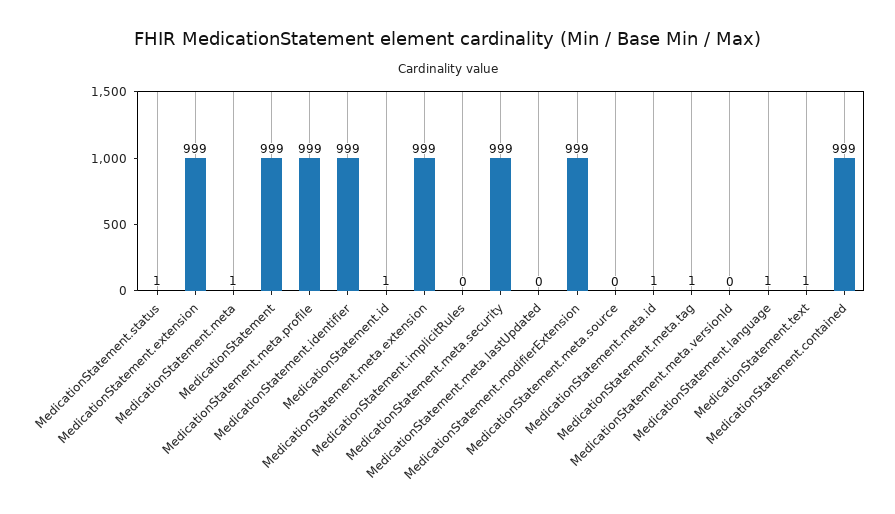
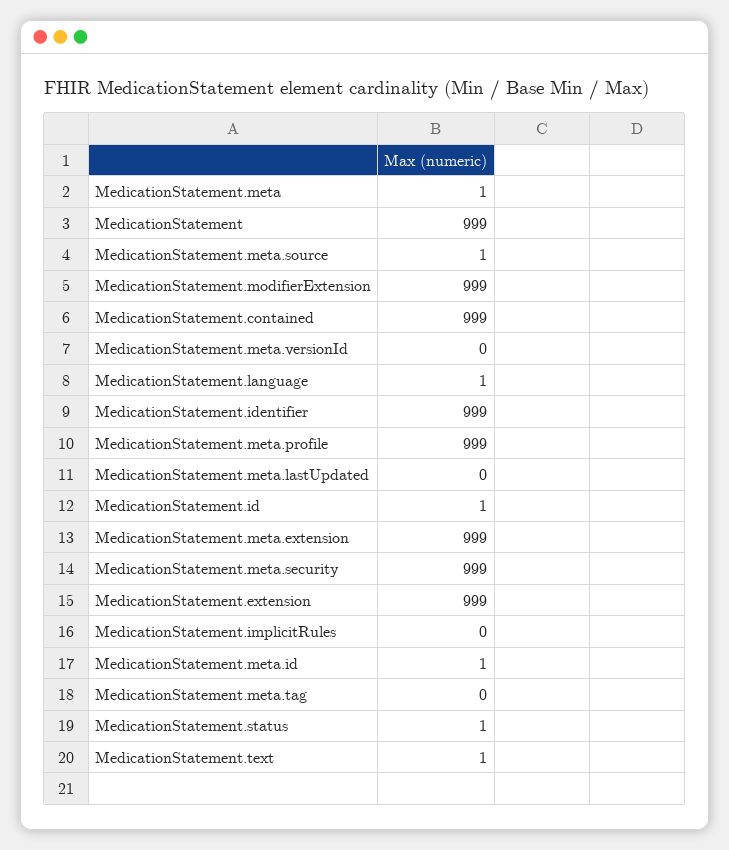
  {
    "MedicationStatement.status": 1,
    "MedicationStatement.extension": 999,
    "MedicationStatement.meta": 1,
    "MedicationStatement": 999,
    "MedicationStatement.meta.profile": 999,
    "MedicationStatement.identifier": 999,
    "MedicationStatement.id": 1,
    "MedicationStatement.meta.extension": 999,
    "MedicationStatement.implicitRules": 0,
    "MedicationStatement.meta.security": 999,
    "MedicationStatement.meta.lastUpdated": 0,
    "MedicationStatement.modifierExtension": 999,
-   "MedicationStatement.meta.source": 0,
+   "MedicationStatement.meta.source": 1,
    "MedicationStatement.meta.id": 1,
-   "MedicationStatement.meta.tag": 1,
+   "MedicationStatement.meta.tag": 0,
    "MedicationStatement.meta.versionId": 0,
    "MedicationStatement.language": 1,
    "MedicationStatement.text": 1,
    "MedicationStatement.contained": 999
  }

